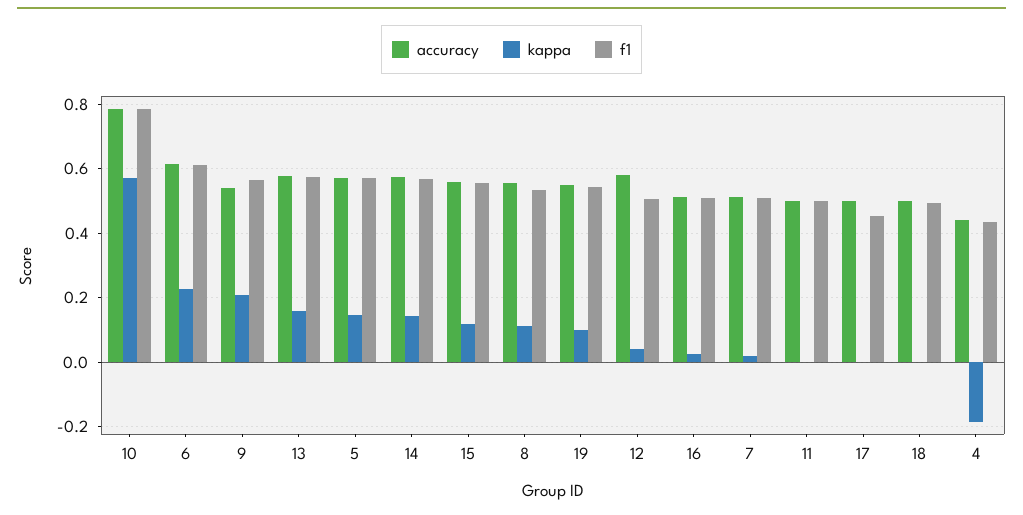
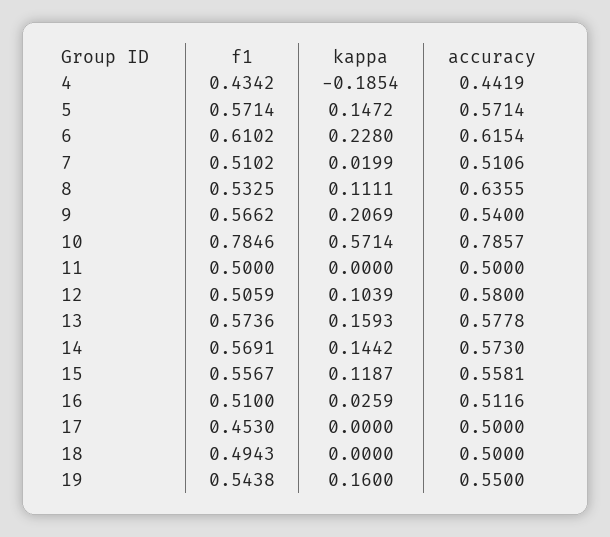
  {
    "accuracy": {
      "10": 0.7857,
      "6": 0.6154,
      "9": 0.54,
      "13": 0.5778,
      "5": 0.5714,
      "14": 0.573,
      "15": 0.5581,
-     "8": 0.56,
+     "8": 0.6355,
      "19": 0.55,
      "12": 0.58,
      "16": 0.5116,
      "7": 0.5106,
      "11": 0.5,
      "17": 0.5,
      "18": 0.5,
      "4": 0.4419
    },
    "kappa": {
      "10": 0.5714,
      "6": 0.228,
      "9": 0.2069,
      "13": 0.1593,
      "5": 0.1472,
      "14": 0.1442,
      "15": 0.1187,
      "8": 0.1111,
-     "19": 0.1,
+     "19": 0.16,
-     "12": 0.04,
+     "12": 0.1039,
      "16": 0.0259,
      "7": 0.0199,
      "11": 0,
      "17": 0,
      "18": 0,
      "4": -0.1854
    },
    "f1": {
      "10": 0.7846,
      "6": 0.6102,
      "9": 0.5662,
      "13": 0.5736,
      "5": 0.5714,
      "14": 0.5691,
      "15": 0.5567,
      "8": 0.5325,
      "19": 0.5438,
      "12": 0.5059,
      "16": 0.51,
      "7": 0.5102,
      "11": 0.5,
      "17": 0.453,
      "18": 0.4943,
      "4": 0.4342
    }
  }

